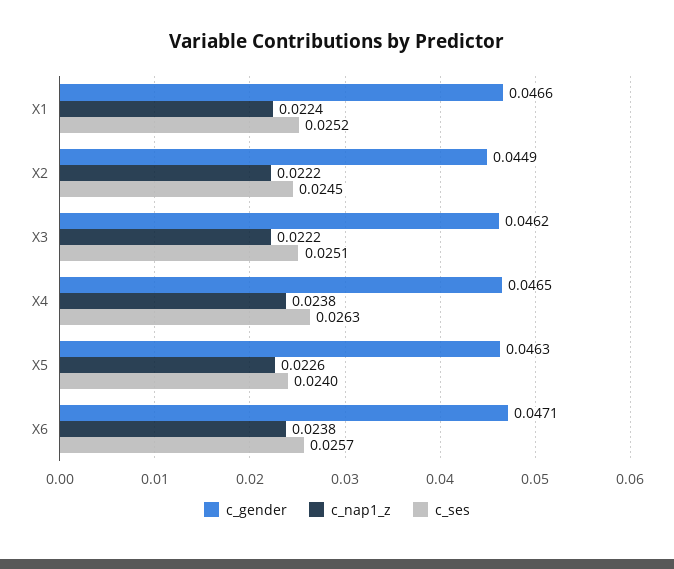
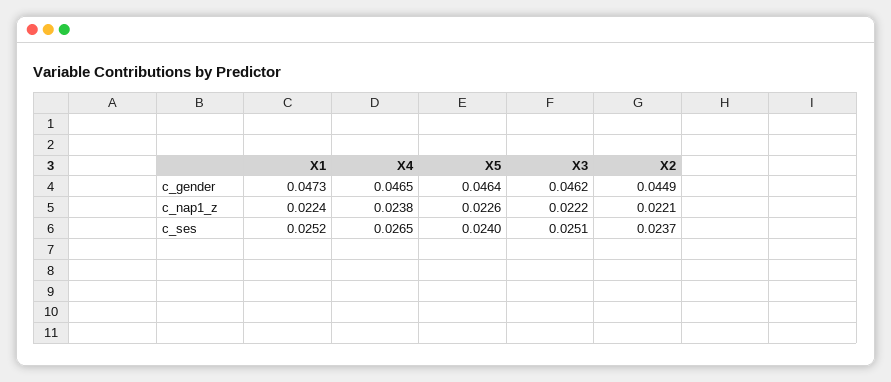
  {
    "c_gender": {
-     "X1": 0.0466,
+     "X1": 0.0473,
      "X2": 0.0449,
      "X3": 0.0462,
      "X4": 0.0465,
-     "X5": 0.0463,
+     "X5": 0.0464
-     "X6": 0.0471
    },
    "c_nap1_z": {
      "X1": 0.0224,
-     "X2": 0.0222,
+     "X2": 0.0221,
      "X3": 0.0222,
      "X4": 0.0238,
-     "X5": 0.0226,
+     "X5": 0.0226
-     "X6": 0.0238
    },
    "c_ses": {
      "X1": 0.0252,
-     "X2": 0.0245,
+     "X2": 0.0237,
      "X3": 0.0251,
-     "X4": 0.0263,
+     "X4": 0.0265,
-     "X5": 0.024,
+     "X5": 0.024
-     "X6": 0.0257
    }
  }

